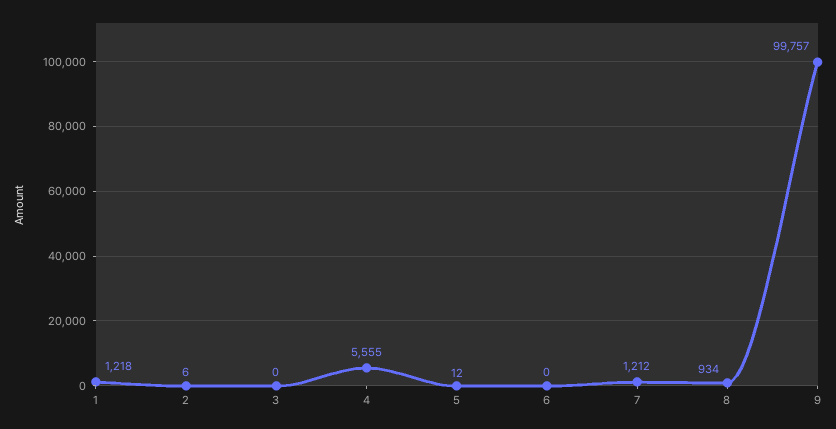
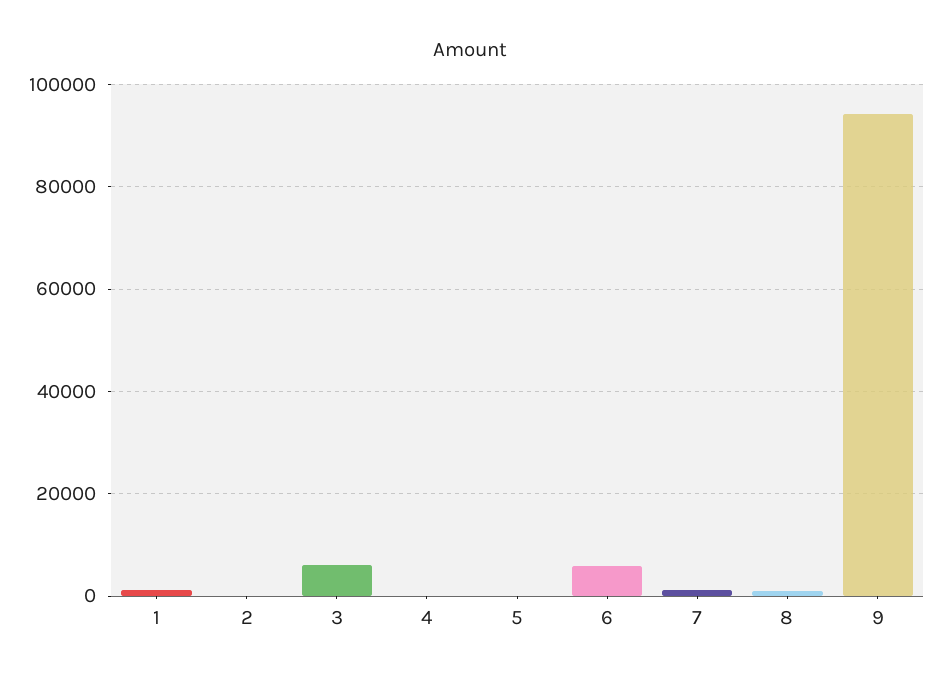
  {
    "1": 1218,
    "2": 6,
-   "3": 0,
+   "3": 6000,
-   "4": 5555,
+   "4": 0,
    "5": 12,
-   "6": 0,
+   "6": 6000,
    "7": 1212,
    "8": 934,
-   "9": 99757
+   "9": 94000
  }

